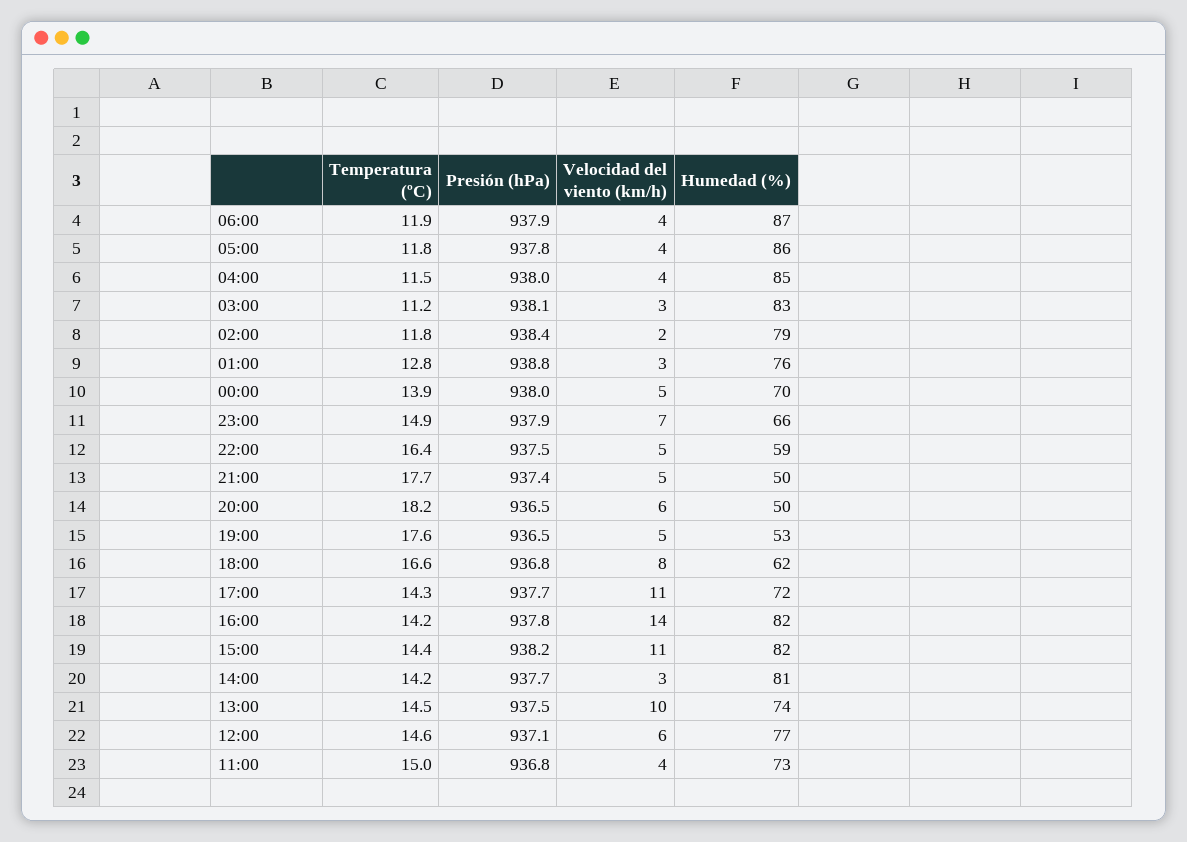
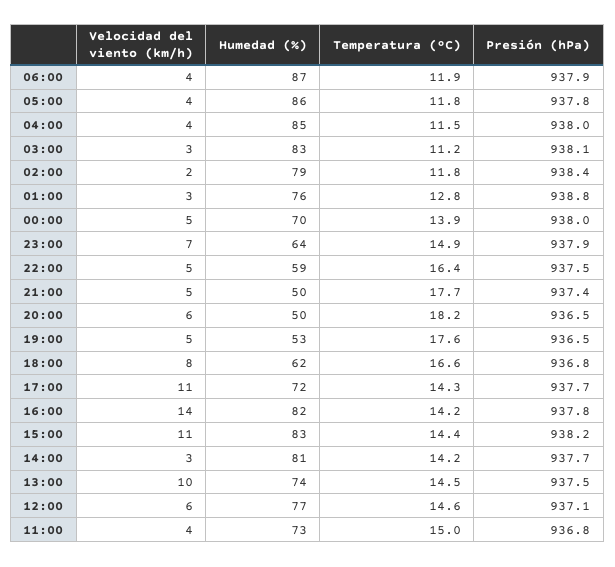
  {
    "Temperatura (ºC)": {
      "06:00": 11.9,
      "05:00": 11.8,
      "04:00": 11.5,
      "03:00": 11.2,
      "02:00": 11.8,
      "01:00": 12.8,
      "00:00": 13.9,
      "23:00": 14.9,
      "22:00": 16.4,
      "21:00": 17.7,
      "20:00": 18.2,
      "19:00": 17.6,
      "18:00": 16.6,
      "17:00": 14.3,
      "16:00": 14.2,
      "15:00": 14.4,
      "14:00": 14.2,
      "13:00": 14.5,
      "12:00": 14.6,
      "11:00": 15
    },
    "Presión (hPa)": {
      "06:00": 937.9,
      "05:00": 937.8,
      "04:00": 938,
      "03:00": 938.1,
      "02:00": 938.4,
      "01:00": 938.8,
      "00:00": 938,
      "23:00": 937.9,
      "22:00": 937.5,
      "21:00": 937.4,
      "20:00": 936.5,
      "19:00": 936.5,
      "18:00": 936.8,
      "17:00": 937.7,
      "16:00": 937.8,
      "15:00": 938.2,
      "14:00": 937.7,
      "13:00": 937.5,
      "12:00": 937.1,
      "11:00": 936.8
    },
    "Velocidad del viento (km/h)": {
      "06:00": 4,
      "05:00": 4,
      "04:00": 4,
      "03:00": 3,
      "02:00": 2,
      "01:00": 3,
      "00:00": 5,
      "23:00": 7,
      "22:00": 5,
      "21:00": 5,
      "20:00": 6,
      "19:00": 5,
      "18:00": 8,
      "17:00": 11,
      "16:00": 14,
      "15:00": 11,
      "14:00": 3,
      "13:00": 10,
      "12:00": 6,
      "11:00": 4
    },
    "Humedad (%)": {
      "06:00": 87,
      "05:00": 86,
      "04:00": 85,
      "03:00": 83,
      "02:00": 79,
      "01:00": 76,
      "00:00": 70,
-     "23:00": 66,
+     "23:00": 64,
      "22:00": 59,
      "21:00": 50,
      "20:00": 50,
      "19:00": 53,
      "18:00": 62,
      "17:00": 72,
      "16:00": 82,
-     "15:00": 82,
+     "15:00": 83,
      "14:00": 81,
      "13:00": 74,
      "12:00": 77,
      "11:00": 73
    }
  }

